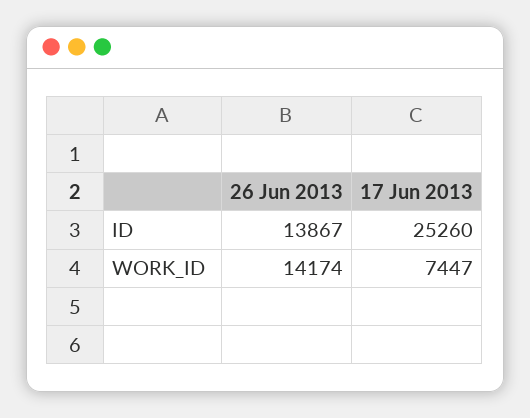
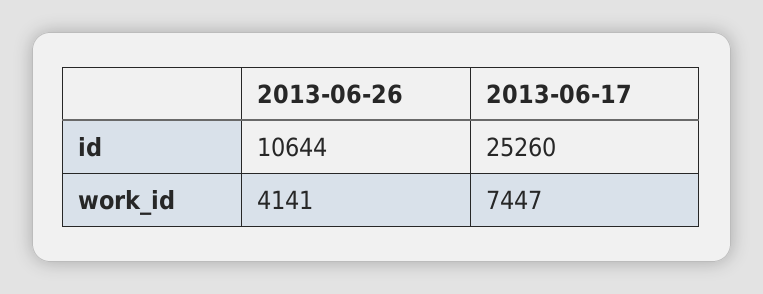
  {
    "26 Jun 2013": {
-     "ID": 13867,
+     "ID": 10644,
-     "WORK_ID": 14174
+     "WORK_ID": 4141
    },
    "17 Jun 2013": {
      "ID": 25260,
      "WORK_ID": 7447
    }
  }

